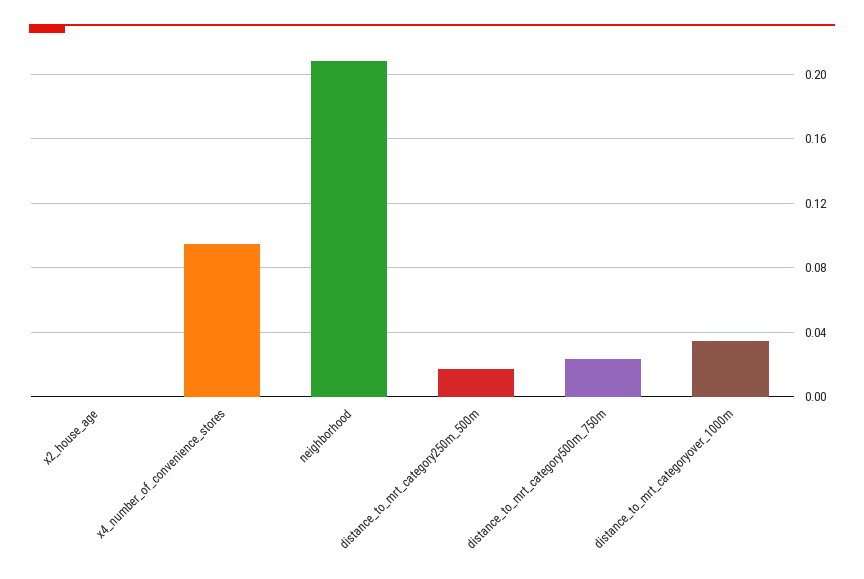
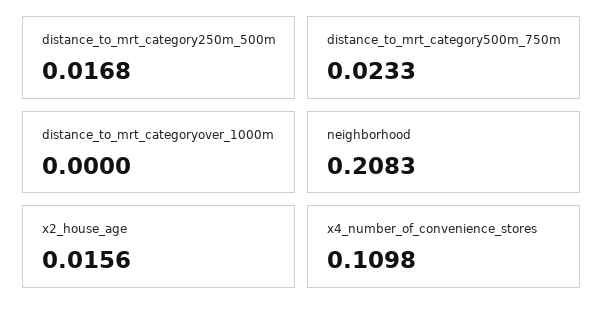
  {
-   "x2_house_age": 0,
+   "x2_house_age": 0.0156,
-   "x4_number_of_convenience_stores": 0.095,
+   "x4_number_of_convenience_stores": 0.1098,
    "neighborhood": 0.2083,
    "distance_to_mrt_category250m_500m": 0.0168,
    "distance_to_mrt_category500m_750m": 0.0233,
-   "distance_to_mrt_categoryover_1000m": 0.035
+   "distance_to_mrt_categoryover_1000m": 0
  }

